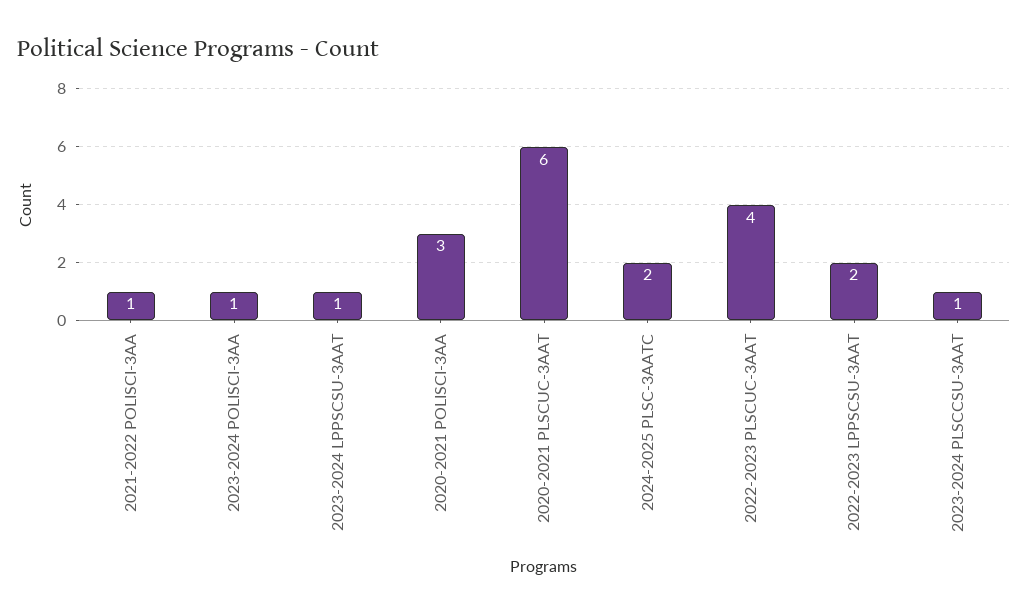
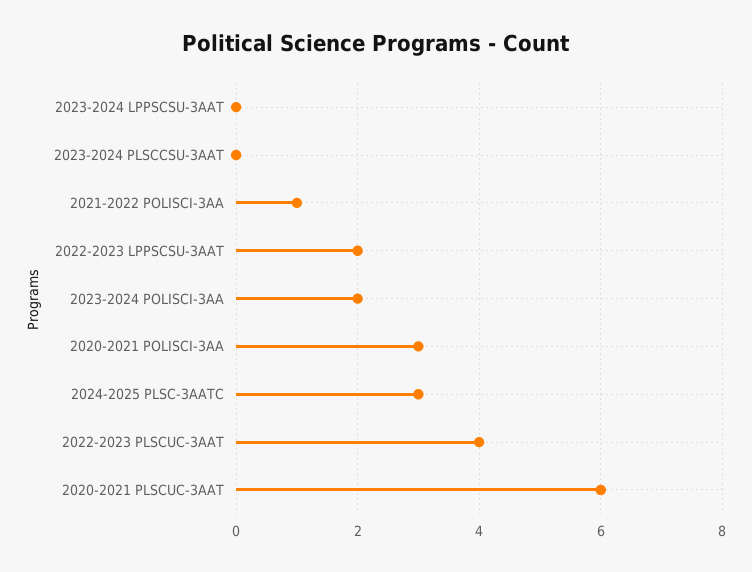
  {
    "2021-2022 POLISCI-3AA": 1,
-   "2023-2024 POLISCI-3AA": 1,
+   "2023-2024 POLISCI-3AA": 2,
-   "2023-2024 LPPSCSU-3AAT": 1,
+   "2023-2024 LPPSCSU-3AAT": 0,
    "2020-2021 POLISCI-3AA": 3,
    "2020-2021 PLSCUC-3AAT": 6,
-   "2024-2025 PLSC-3AATC": 2,
+   "2024-2025 PLSC-3AATC": 3,
    "2022-2023 PLSCUC-3AAT": 4,
    "2022-2023 LPPSCSU-3AAT": 2,
-   "2023-2024 PLSCCSU-3AAT": 1
+   "2023-2024 PLSCCSU-3AAT": 0
  }

